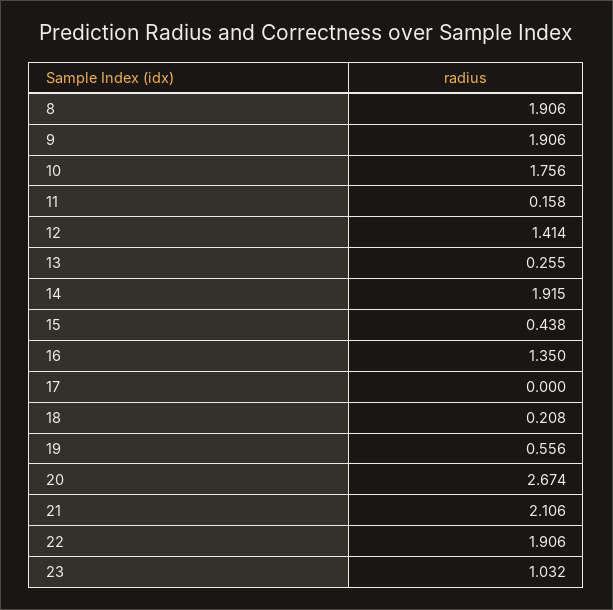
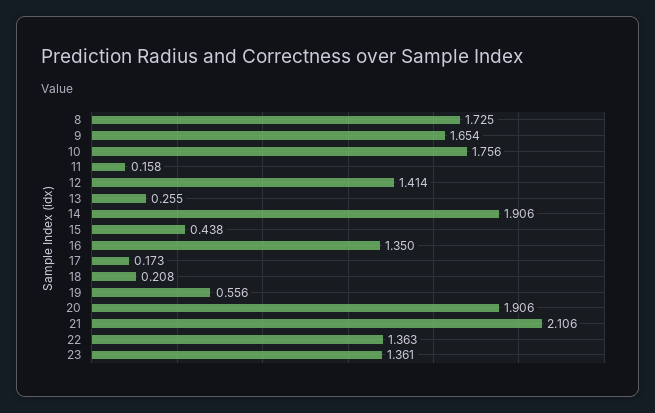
  {
-   "8": 1.906,
+   "8": 1.725,
-   "9": 1.906,
+   "9": 1.654,
    "10": 1.756,
    "11": 0.158,
    "12": 1.414,
    "13": 0.255,
-   "14": 1.915,
+   "14": 1.906,
    "15": 0.438,
    "16": 1.35,
-   "17": 0,
+   "17": 0.173,
    "18": 0.208,
    "19": 0.556,
-   "20": 2.674,
+   "20": 1.906,
    "21": 2.106,
-   "22": 1.906,
+   "22": 1.363,
-   "23": 1.032
+   "23": 1.361
  }

